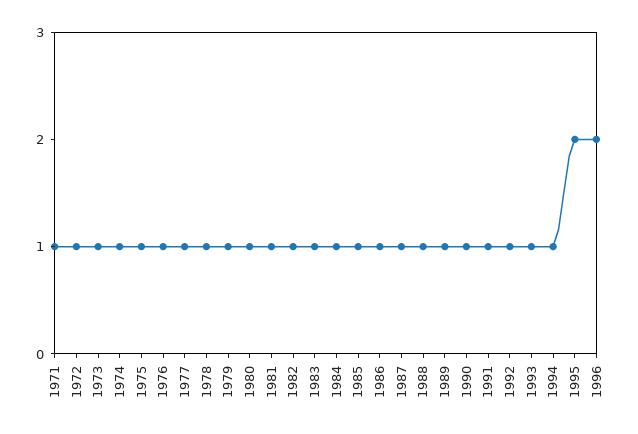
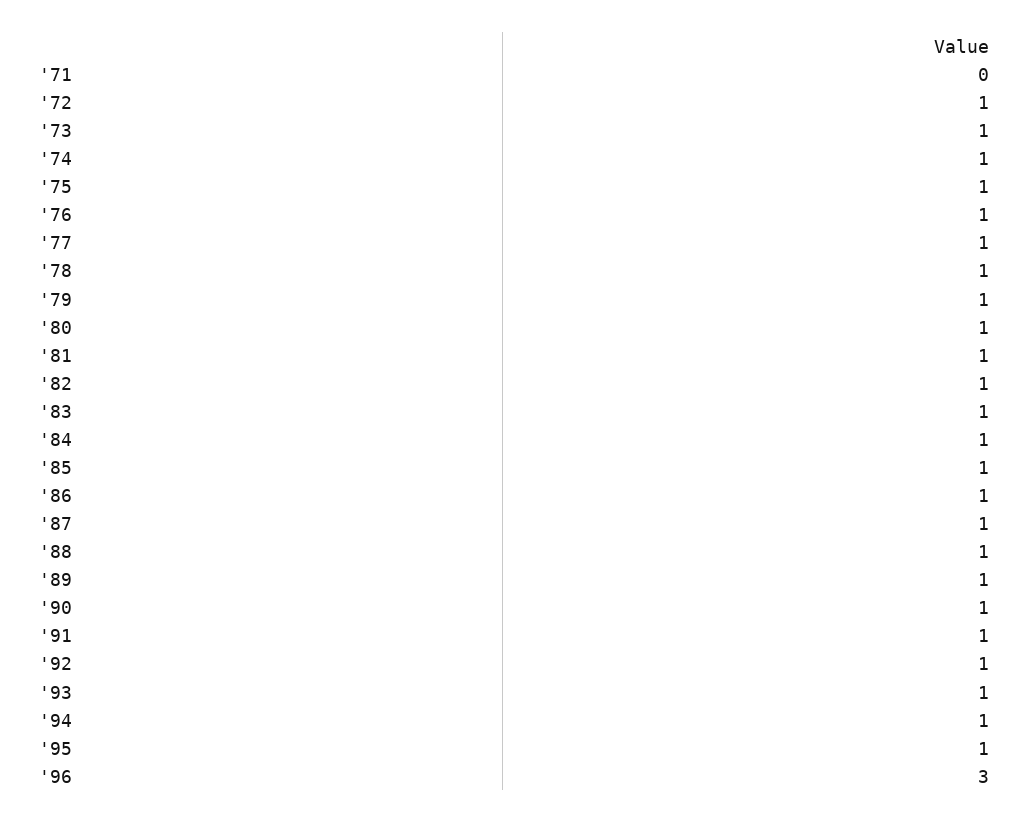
  {
-   "1971": 1,
+   "1971": 0,
    "1972": 1,
    "1973": 1,
    "1974": 1,
    "1975": 1,
    "1976": 1,
    "1977": 1,
    "1978": 1,
    "1979": 1,
    "1980": 1,
    "1981": 1,
    "1982": 1,
    "1983": 1,
    "1984": 1,
    "1985": 1,
    "1986": 1,
    "1987": 1,
    "1988": 1,
    "1989": 1,
    "1990": 1,
    "1991": 1,
    "1992": 1,
    "1993": 1,
    "1994": 1,
-   "1995": 2,
+   "1995": 1,
-   "1996": 2
+   "1996": 3
  }

